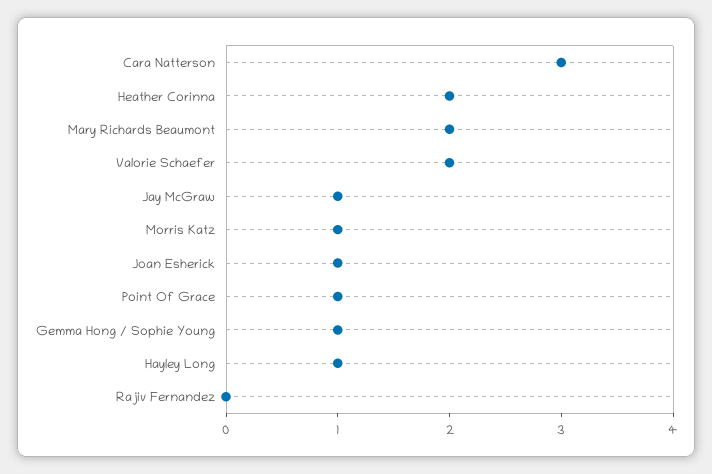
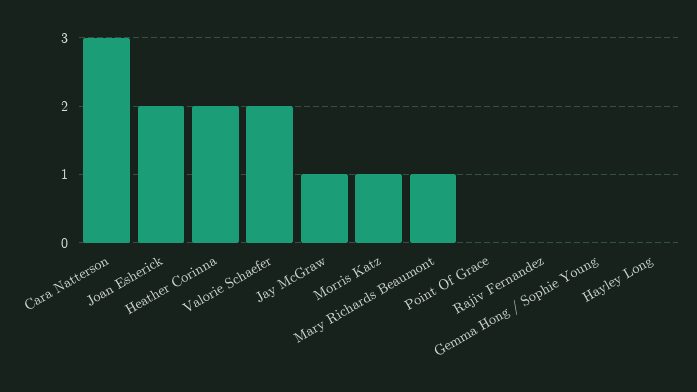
  {
    "Cara Natterson": 3,
    "Heather Corinna": 2,
-   "Mary Richards Beaumont": 2,
+   "Mary Richards Beaumont": 1,
    "Valorie Schaefer": 2,
    "Jay McGraw": 1,
    "Morris Katz": 1,
-   "Joan Esherick": 1,
+   "Joan Esherick": 2,
-   "Point Of Grace": 1,
+   "Point Of Grace": 0,
-   "Gemma Hong / Sophie Young": 1,
+   "Gemma Hong / Sophie Young": 0,
-   "Hayley Long": 1,
+   "Hayley Long": 0,
    "Rajiv Fernandez": 0
  }

